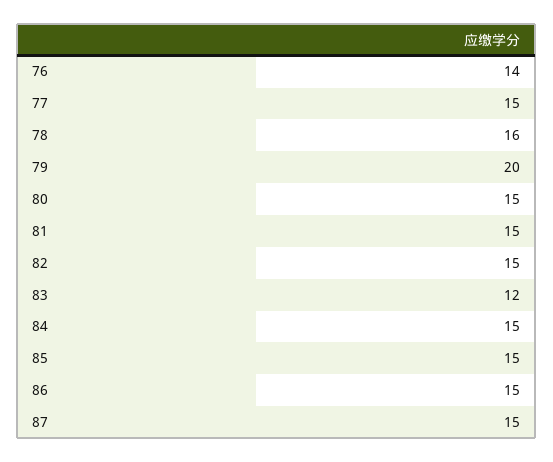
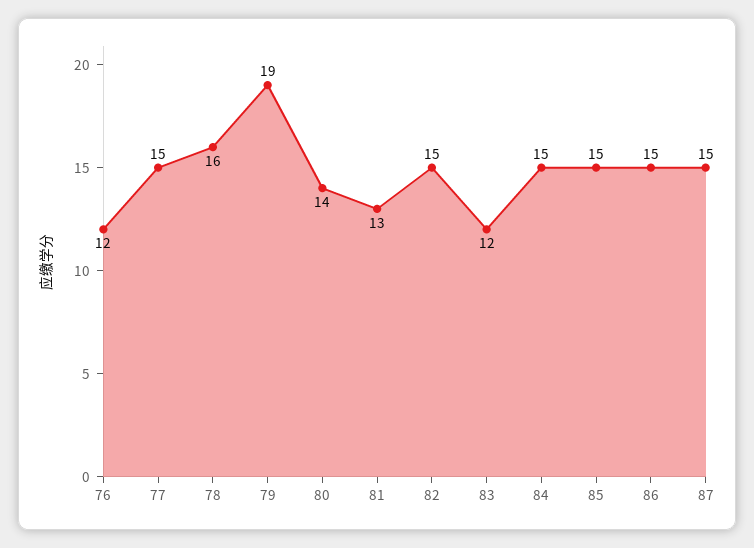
  {
-   "76": 14,
+   "76": 12,
    "77": 15,
    "78": 16,
-   "79": 20,
+   "79": 19,
-   "80": 15,
+   "80": 14,
-   "81": 15,
+   "81": 13,
    "82": 15,
    "83": 12,
    "84": 15,
    "85": 15,
    "86": 15,
    "87": 15
  }

